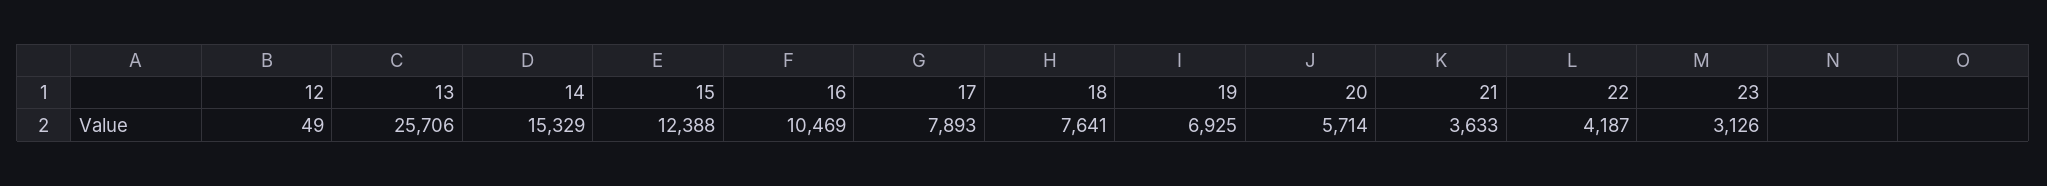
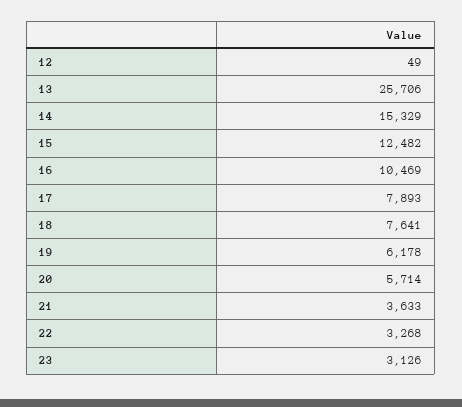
  {
    "12": 49,
    "13": 25706,
    "14": 15329,
-   "15": 12388,
+   "15": 12482,
    "16": 10469,
    "17": 7893,
    "18": 7641,
-   "19": 6925,
+   "19": 6178,
    "20": 5714,
    "21": 3633,
-   "22": 4187,
+   "22": 3268,
    "23": 3126
  }

